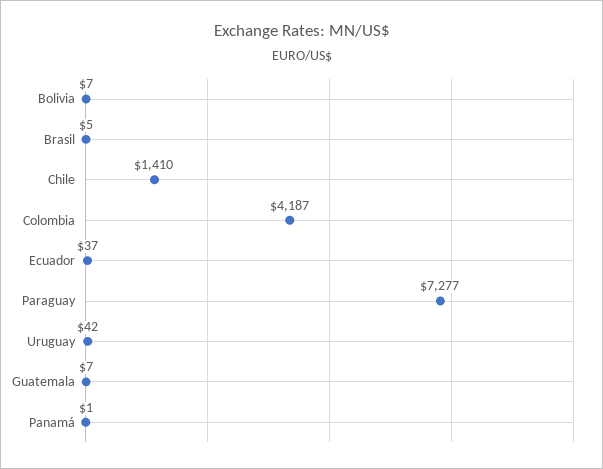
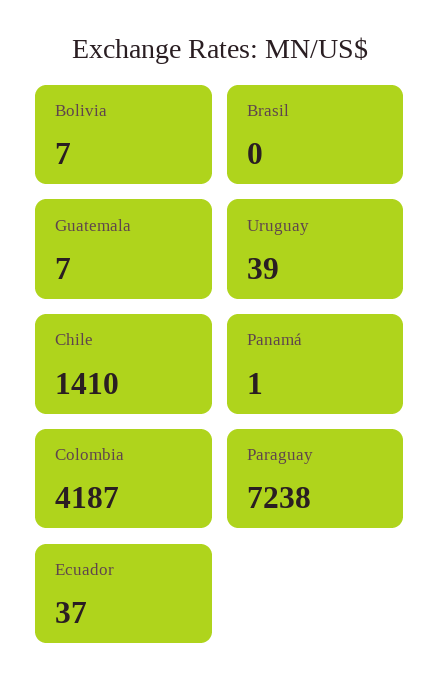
  {
    "Bolivia": 7,
-   "Brasil": 5,
+   "Brasil": 0,
    "Chile": 1410,
    "Colombia": 4187,
    "Ecuador": 37,
-   "Paraguay": 7277,
+   "Paraguay": 7238,
-   "Uruguay": 42,
+   "Uruguay": 39,
    "Guatemala": 7,
    "Panamá": 1
  }

